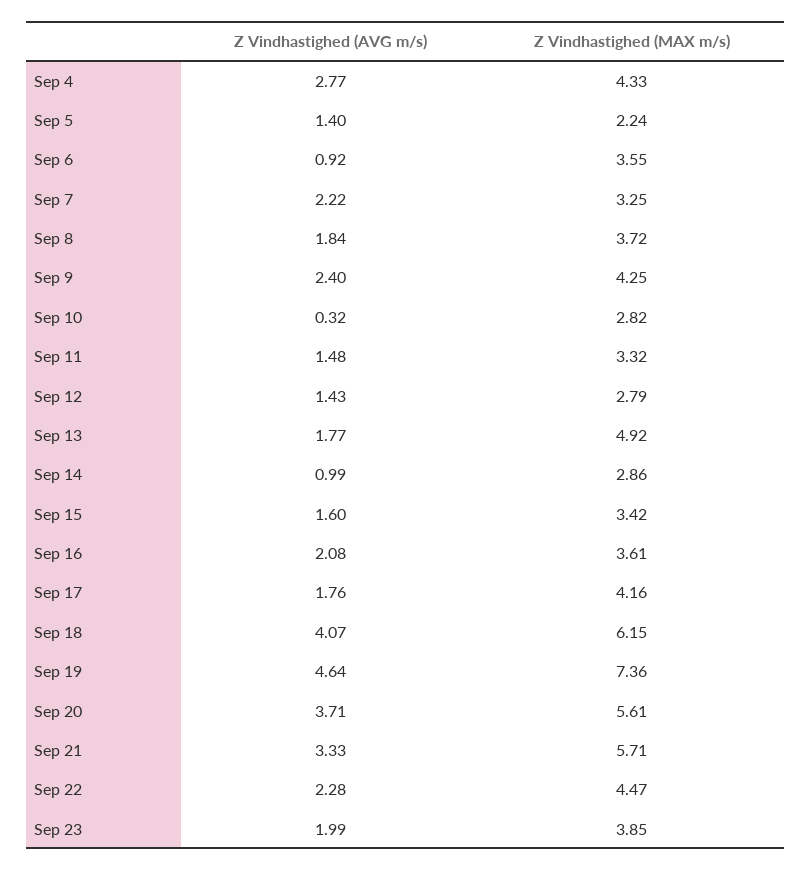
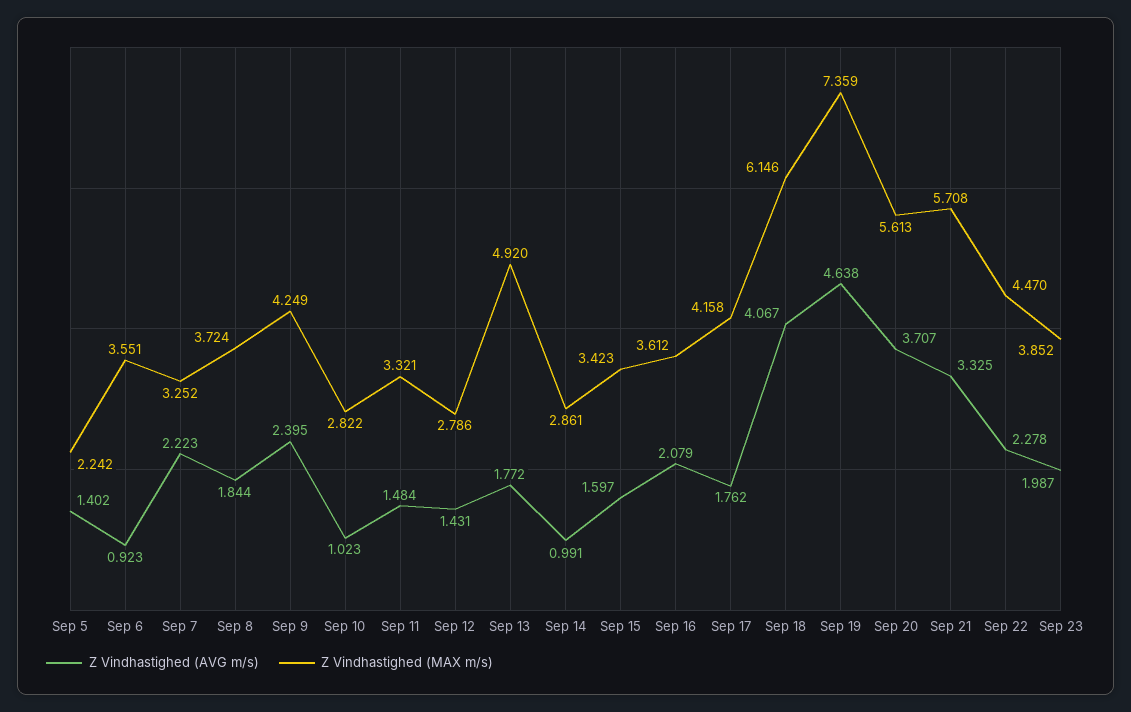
  {
    "Z Vindhastighed (AVG m/s)": {
-     "Sep 4": 2.77,
      "Sep 5": 1.402,
      "Sep 6": 0.923,
      "Sep 7": 2.223,
      "Sep 8": 1.844,
      "Sep 9": 2.395,
-     "Sep 10": 0.32,
+     "Sep 10": 1.023,
      "Sep 11": 1.484,
      "Sep 12": 1.431,
      "Sep 13": 1.772,
      "Sep 14": 0.991,
      "Sep 15": 1.597,
      "Sep 16": 2.079,
      "Sep 17": 1.762,
      "Sep 18": 4.067,
      "Sep 19": 4.638,
      "Sep 20": 3.707,
      "Sep 21": 3.325,
      "Sep 22": 2.278,
      "Sep 23": 1.987
    },
    "Z Vindhastighed (MAX m/s)": {
-     "Sep 4": 4.33,
      "Sep 5": 2.242,
      "Sep 6": 3.551,
      "Sep 7": 3.252,
      "Sep 8": 3.724,
      "Sep 9": 4.249,
      "Sep 10": 2.822,
      "Sep 11": 3.321,
      "Sep 12": 2.786,
      "Sep 13": 4.92,
      "Sep 14": 2.861,
      "Sep 15": 3.423,
      "Sep 16": 3.612,
      "Sep 17": 4.158,
      "Sep 18": 6.146,
      "Sep 19": 7.359,
      "Sep 20": 5.613,
      "Sep 21": 5.708,
      "Sep 22": 4.47,
      "Sep 23": 3.852
    }
  }

